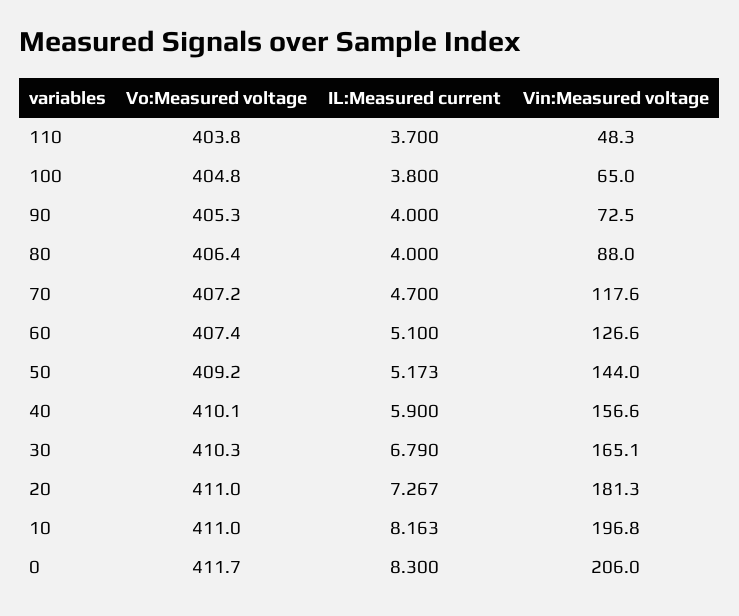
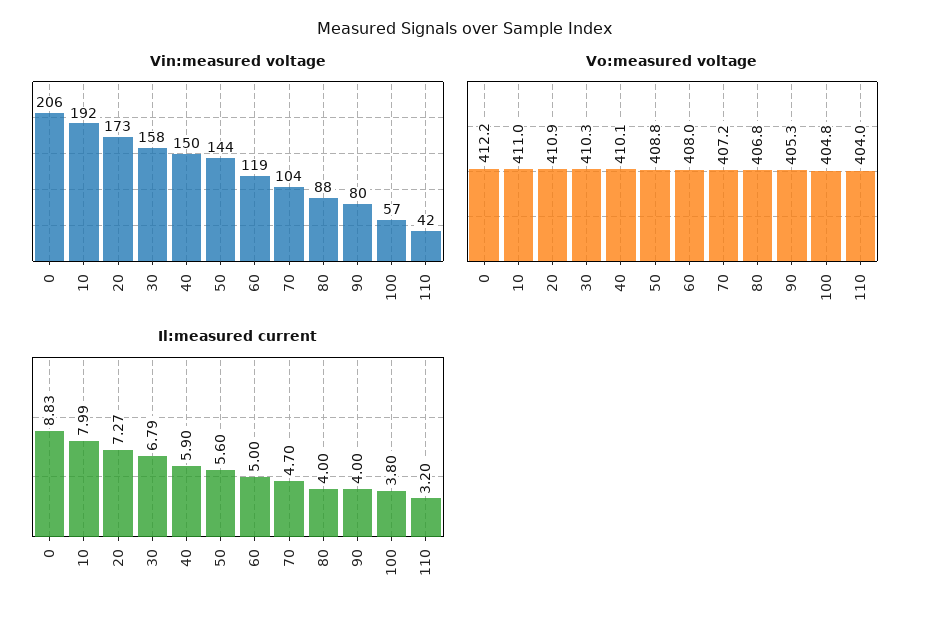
  {
    "Vo:Measured voltage": {
-     "110": 403.8,
+     "110": 404,
      "100": 404.8,
      "90": 405.3,
-     "80": 406.4,
+     "80": 406.8,
      "70": 407.2,
-     "60": 407.4,
+     "60": 408,
-     "50": 409.2,
+     "50": 408.8,
      "40": 410.1,
      "30": 410.3,
-     "20": 411,
+     "20": 410.9,
      "10": 411,
-     "0": 411.7
+     "0": 412.2
    },
    "IL:Measured current": {
-     "110": 3.7,
+     "110": 3.2,
      "100": 3.8,
      "90": 4,
      "80": 4,
      "70": 4.7,
-     "60": 5.1,
+     "60": 5,
-     "50": 5.173,
+     "50": 5.6,
      "40": 5.9,
      "30": 6.79,
      "20": 7.267,
-     "10": 8.163,
+     "10": 7.99,
-     "0": 8.3
+     "0": 8.83
    },
    "Vin:Measured voltage": {
-     "110": 48.3,
+     "110": 42,
-     "100": 65,
+     "100": 57,
-     "90": 72.5,
+     "90": 80,
      "80": 88,
-     "70": 117.6,
+     "70": 104,
-     "60": 126.6,
+     "60": 119,
      "50": 144,
-     "40": 156.6,
+     "40": 150,
-     "30": 165.1,
+     "30": 158,
-     "20": 181.3,
+     "20": 173,
-     "10": 196.8,
+     "10": 192,
      "0": 206
    }
  }

